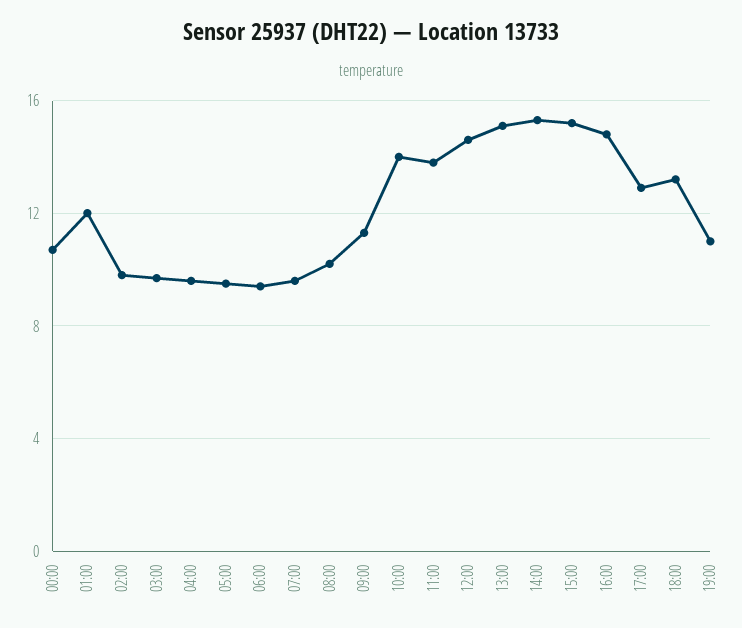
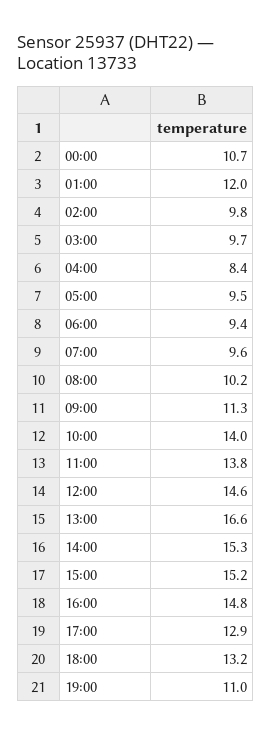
  {
    "00:00": 10.7,
    "01:00": 12,
    "02:00": 9.8,
    "03:00": 9.7,
-   "04:00": 9.5,
+   "04:00": 8.4,
    "05:00": 9.5,
    "06:00": 9.4,
    "07:00": 9.6,
    "08:00": 10.2,
    "09:00": 11.3,
    "10:00": 14,
    "11:00": 13.8,
    "12:00": 14.6,
-   "13:00": 15,
+   "13:00": 16.6,
    "14:00": 15.3,
    "15:00": 15.2,
    "16:00": 14.8,
    "17:00": 12.9,
    "18:00": 13.2,
    "19:00": 11
  }

